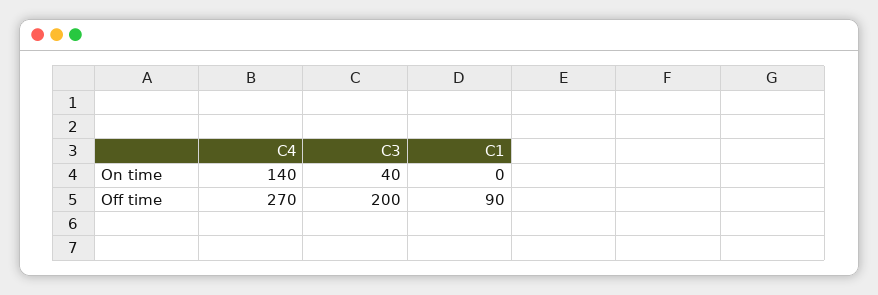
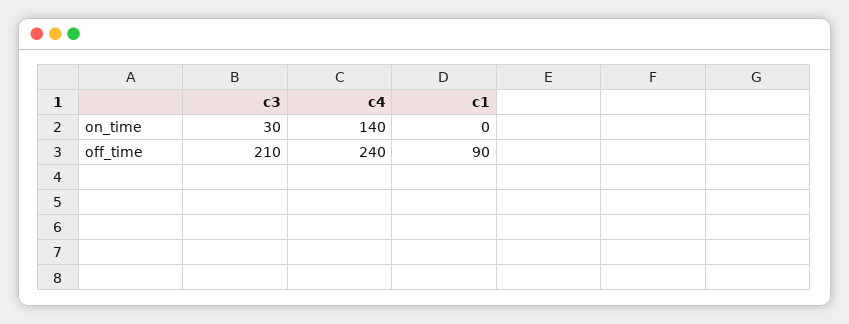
  {
    "C4": {
      "On time": 140,
-     "Off time": 270
+     "Off time": 240
    },
    "C3": {
-     "On time": 40,
+     "On time": 30,
-     "Off time": 200
+     "Off time": 210
    },
    "C1": {
      "On time": 0,
      "Off time": 90
    }
  }

